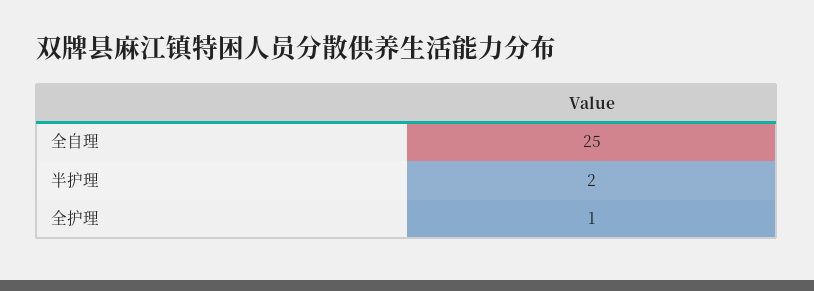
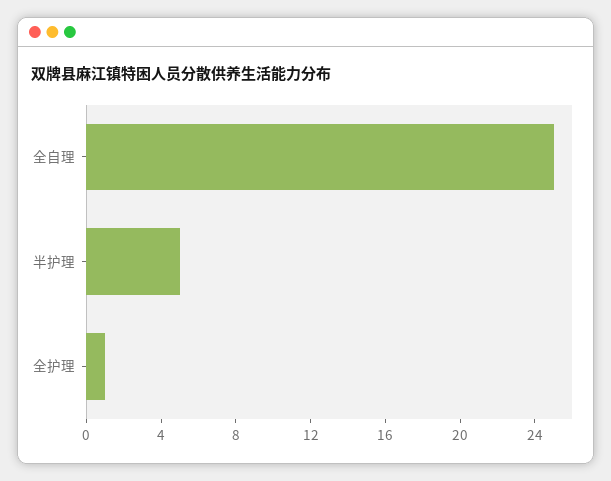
  {
    "全自理": 25,
-   "半护理": 2,
+   "半护理": 5,
    "全护理": 1
  }

